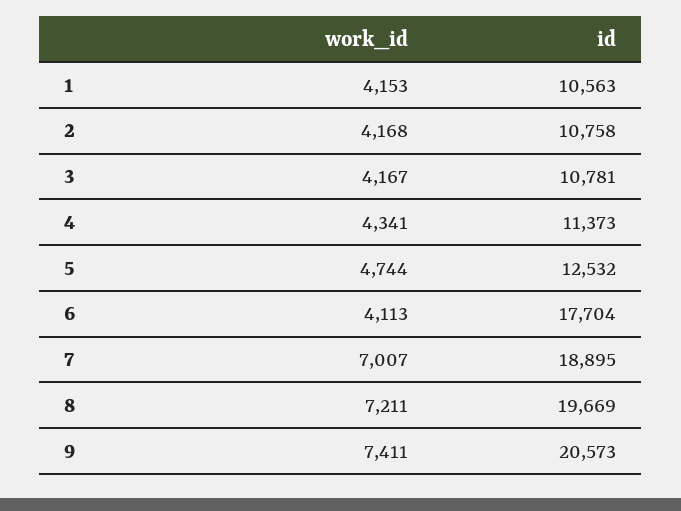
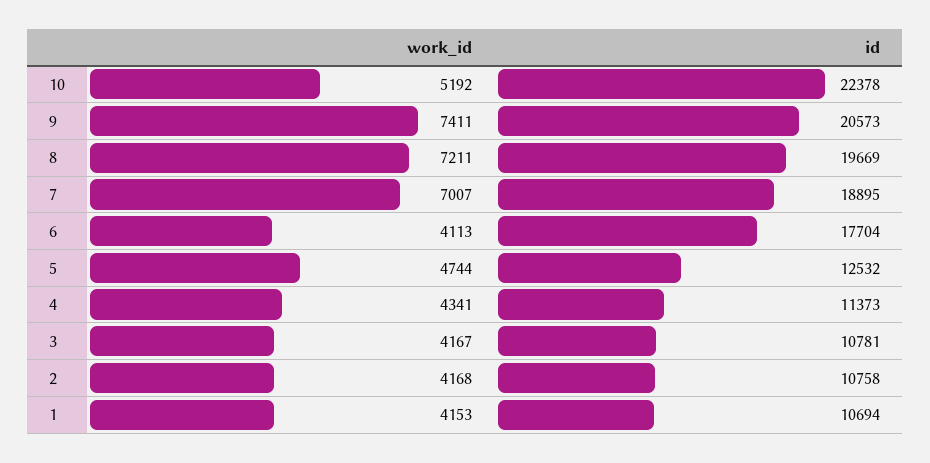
  {
    "work_id": {
      "1": 4153,
      "2": 4168,
      "3": 4167,
      "4": 4341,
      "5": 4744,
      "6": 4113,
      "7": 7007,
      "8": 7211,
-     "9": 7411
+     "9": 7411,
+     "10": 5192
    },
    "id": {
-     "1": 10563,
+     "1": 10694,
      "2": 10758,
      "3": 10781,
      "4": 11373,
      "5": 12532,
      "6": 17704,
      "7": 18895,
      "8": 19669,
-     "9": 20573
+     "9": 20573,
+     "10": 22378
    }
  }

